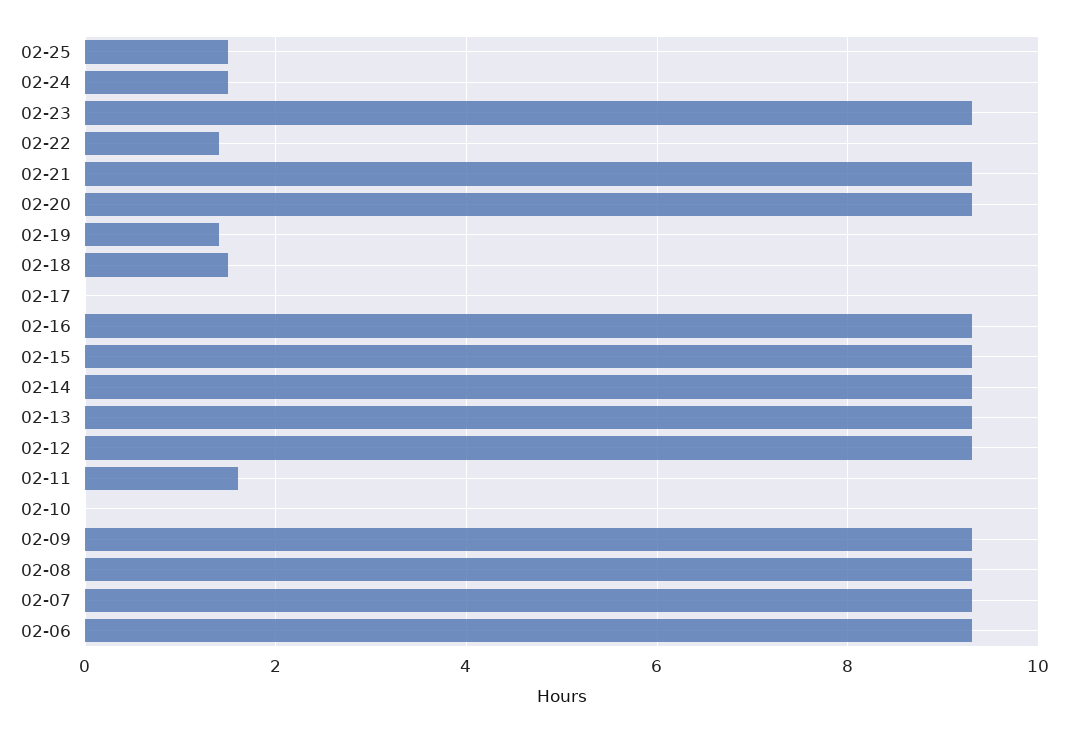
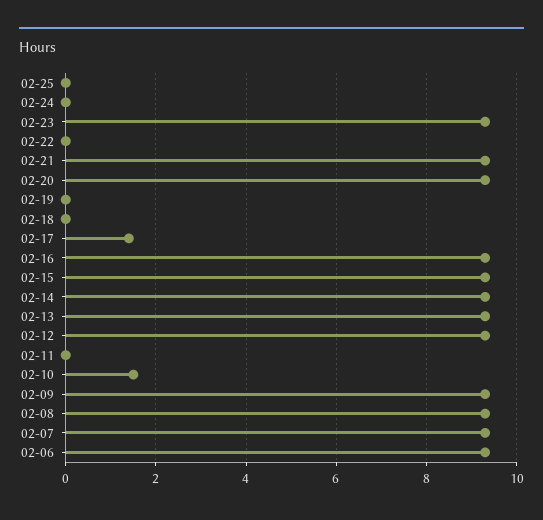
  {
-   "02-25": 1.5,
+   "02-25": 0,
-   "02-24": 1.5,
+   "02-24": 0,
    "02-23": 9.5,
-   "02-22": 1.5,
+   "02-22": 0,
    "02-21": 9.5,
    "02-20": 9.5,
-   "02-19": 1.5,
+   "02-19": 0,
-   "02-18": 1.5,
+   "02-18": 0,
-   "02-17": 0,
+   "02-17": 1.5,
    "02-16": 9.5,
    "02-15": 9.5,
    "02-14": 9.5,
    "02-13": 9.5,
    "02-12": 9.5,
-   "02-11": 1.5,
+   "02-11": 0,
-   "02-10": 0,
+   "02-10": 1.5,
    "02-09": 9.5,
    "02-08": 9.5,
    "02-07": 9.5,
    "02-06": 9.5
  }

